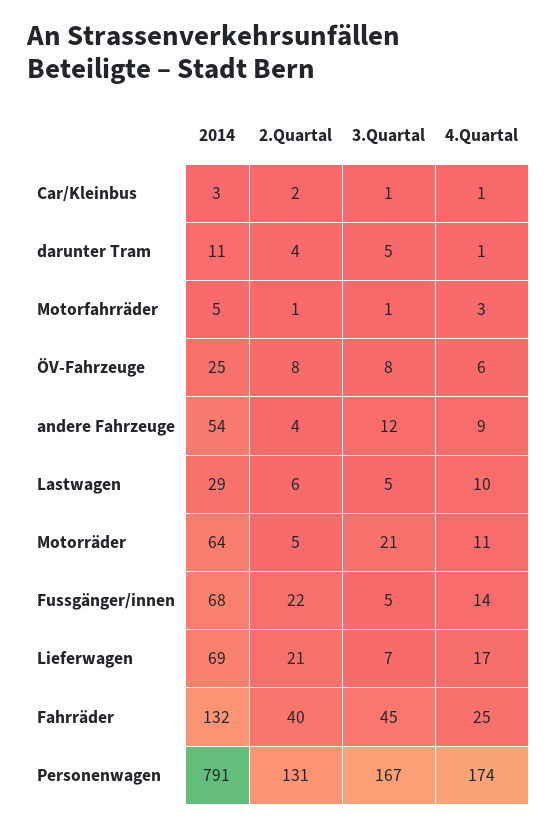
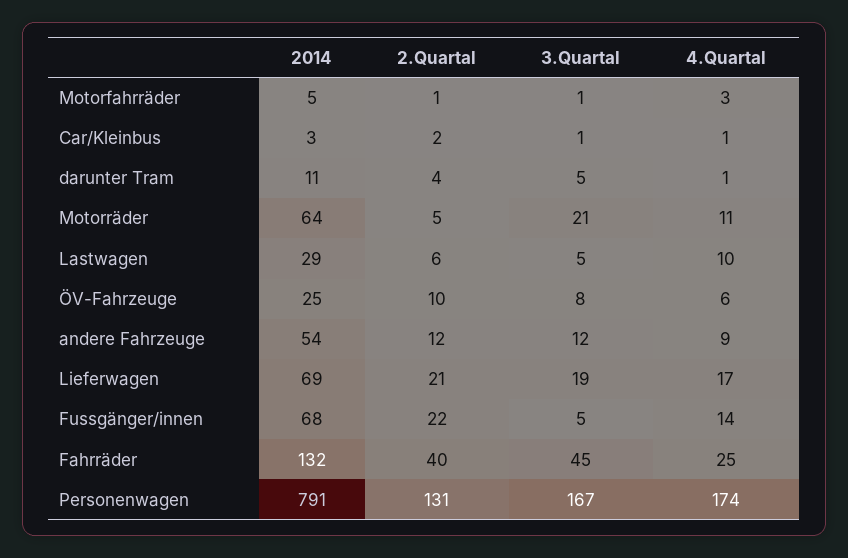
  {
    "2014": {
      "Car/Kleinbus": 3,
      "darunter Tram": 11,
      "Motorfahrräder": 5,
      "ÖV-Fahrzeuge": 25,
      "andere Fahrzeuge": 54,
      "Lastwagen": 29,
      "Motorräder": 64,
      "Fussgänger/innen": 68,
      "Lieferwagen": 69,
      "Fahrräder": 132,
      "Personenwagen": 791
    },
    "2.Quartal": {
      "Car/Kleinbus": 2,
      "darunter Tram": 4,
      "Motorfahrräder": 1,
-     "ÖV-Fahrzeuge": 8,
+     "ÖV-Fahrzeuge": 10,
-     "andere Fahrzeuge": 4,
+     "andere Fahrzeuge": 12,
      "Lastwagen": 6,
      "Motorräder": 5,
      "Fussgänger/innen": 22,
      "Lieferwagen": 21,
      "Fahrräder": 40,
      "Personenwagen": 131
    },
    "3.Quartal": {
      "Car/Kleinbus": 1,
      "darunter Tram": 5,
      "Motorfahrräder": 1,
      "ÖV-Fahrzeuge": 8,
      "andere Fahrzeuge": 12,
      "Lastwagen": 5,
      "Motorräder": 21,
      "Fussgänger/innen": 5,
-     "Lieferwagen": 7,
+     "Lieferwagen": 19,
      "Fahrräder": 45,
      "Personenwagen": 167
    },
    "4.Quartal": {
      "Car/Kleinbus": 1,
      "darunter Tram": 1,
      "Motorfahrräder": 3,
      "ÖV-Fahrzeuge": 6,
      "andere Fahrzeuge": 9,
      "Lastwagen": 10,
      "Motorräder": 11,
      "Fussgänger/innen": 14,
      "Lieferwagen": 17,
      "Fahrräder": 25,
      "Personenwagen": 174
    }
  }

